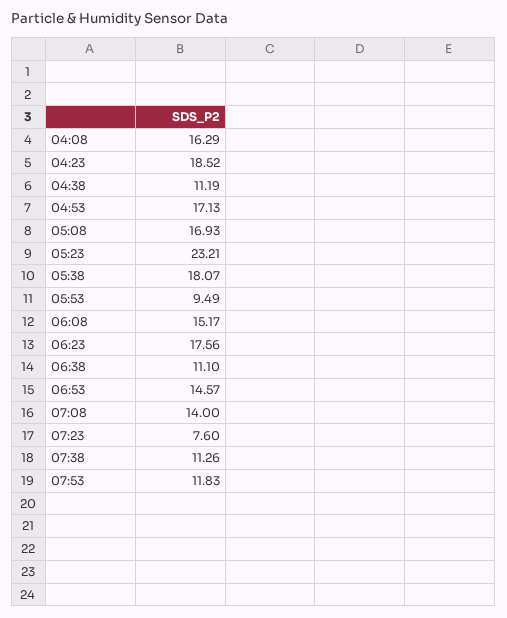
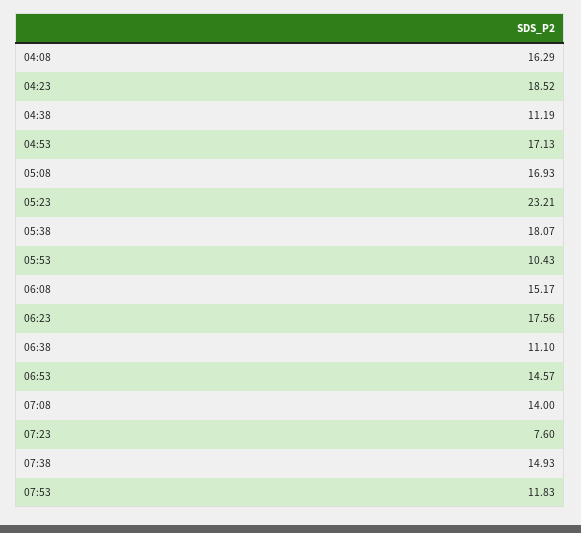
  {
    "04:08": 16.29,
    "04:23": 18.52,
    "04:38": 11.19,
    "04:53": 17.13,
    "05:08": 16.93,
    "05:23": 23.21,
    "05:38": 18.07,
-   "05:53": 9.49,
+   "05:53": 10.43,
    "06:08": 15.17,
    "06:23": 17.56,
    "06:38": 11.1,
    "06:53": 14.57,
    "07:08": 14,
    "07:23": 7.6,
-   "07:38": 11.26,
+   "07:38": 14.93,
    "07:53": 11.83
  }

